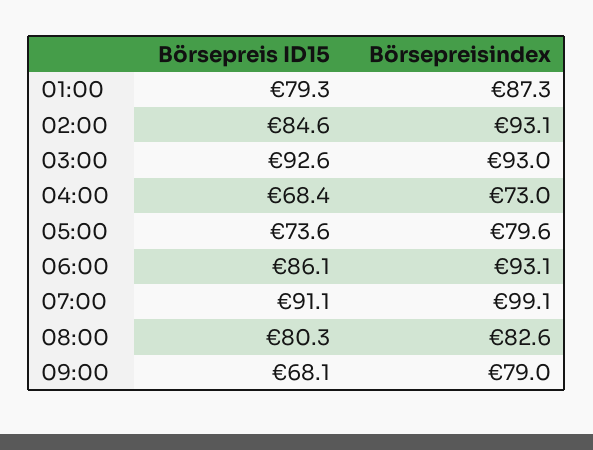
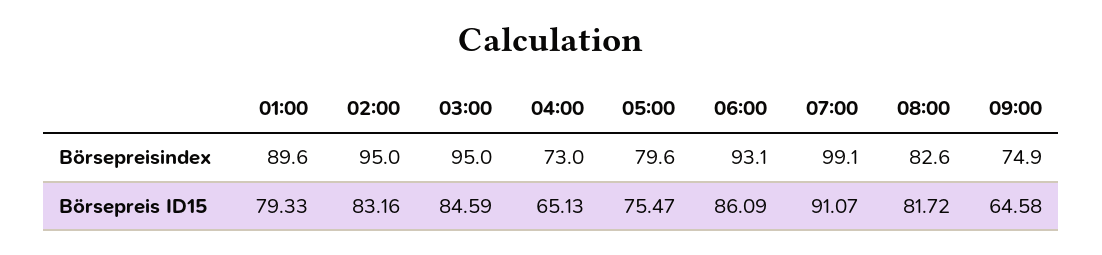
  {
    "Börsepreis ID15": {
      "01:00": 79.33,
-     "02:00": 84.6,
+     "02:00": 83.16,
-     "03:00": 92.6,
+     "03:00": 84.59,
-     "04:00": 68.4,
+     "04:00": 65.13,
-     "05:00": 73.6,
+     "05:00": 75.47,
      "06:00": 86.09,
      "07:00": 91.07,
-     "08:00": 80.3,
+     "08:00": 81.72,
-     "09:00": 68.1
+     "09:00": 64.58
    },
    "Börsepreisindex": {
-     "01:00": 87.3,
+     "01:00": 89.6,
-     "02:00": 93.1,
+     "02:00": 95,
-     "03:00": 93,
+     "03:00": 95,
      "04:00": 73,
      "05:00": 79.6,
      "06:00": 93.1,
      "07:00": 99.1,
      "08:00": 82.6,
-     "09:00": 79
+     "09:00": 74.9
    }
  }

